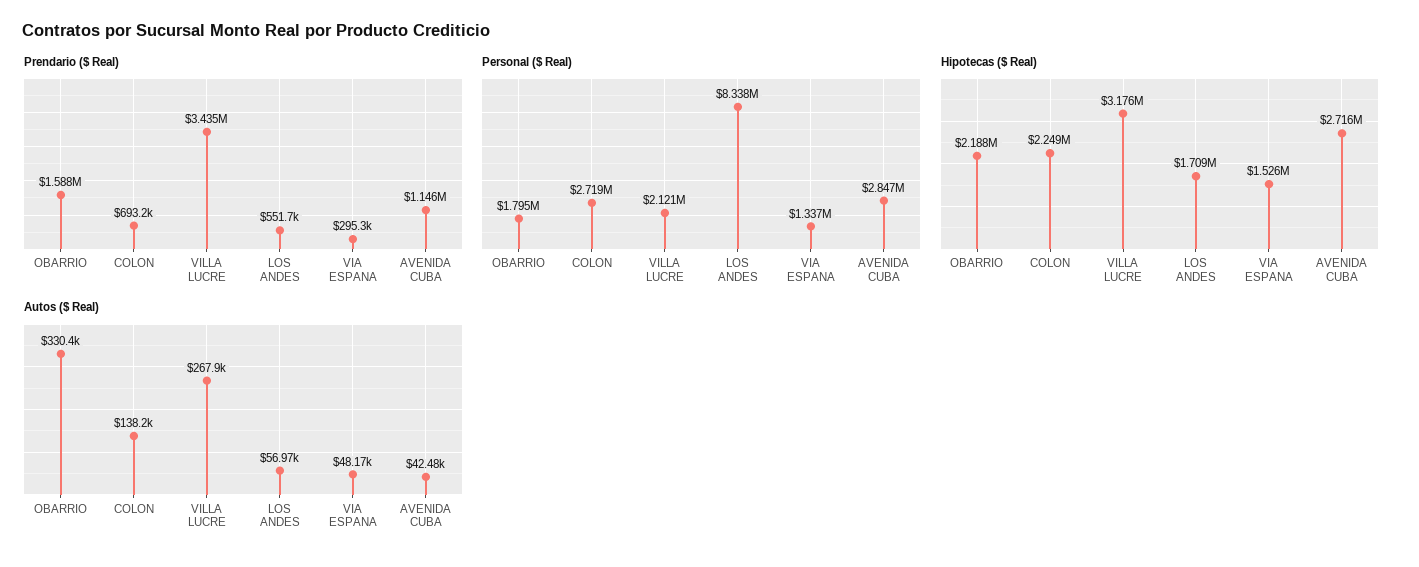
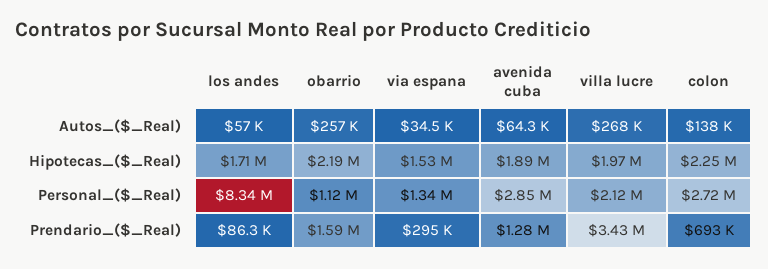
  {
    "Prendario ($ Real)": {
      "OBARRIO": 1588000,
      "COLON": 693200,
      "VILLA LUCRE": 3435000,
-     "LOS ANDES": 551700,
+     "LOS ANDES": 86300,
      "VIA ESPANA": 295300,
-     "AVENIDA CUBA": 1146000
+     "AVENIDA CUBA": 1280000
    },
    "Personal ($ Real)": {
-     "OBARRIO": 1795000,
+     "OBARRIO": 1120000,
      "COLON": 2719000,
      "VILLA LUCRE": 2121000,
      "LOS ANDES": 8338000,
      "VIA ESPANA": 1337000,
      "AVENIDA CUBA": 2847000
    },
    "Hipotecas ($ Real)": {
      "OBARRIO": 2188000,
      "COLON": 2249000,
-     "VILLA LUCRE": 3176000,
+     "VILLA LUCRE": 1970000,
      "LOS ANDES": 1709000,
      "VIA ESPANA": 1526000,
-     "AVENIDA CUBA": 2716000
+     "AVENIDA CUBA": 1890000
    },
    "Autos ($ Real)": {
-     "OBARRIO": 330400,
+     "OBARRIO": 257000,
      "COLON": 138200,
      "VILLA LUCRE": 267900,
      "LOS ANDES": 56970,
-     "VIA ESPANA": 48170,
+     "VIA ESPANA": 34500,
-     "AVENIDA CUBA": 42480
+     "AVENIDA CUBA": 64300
    }
  }

